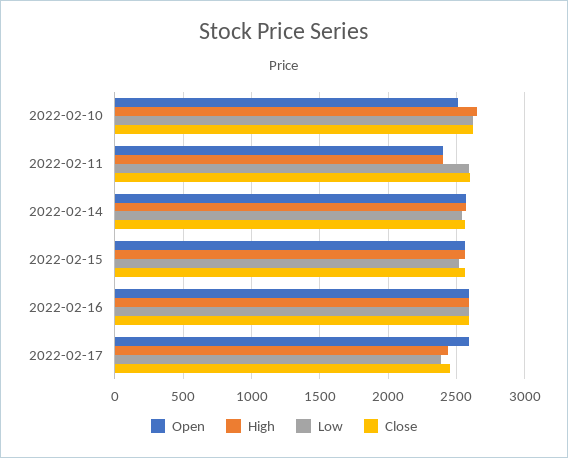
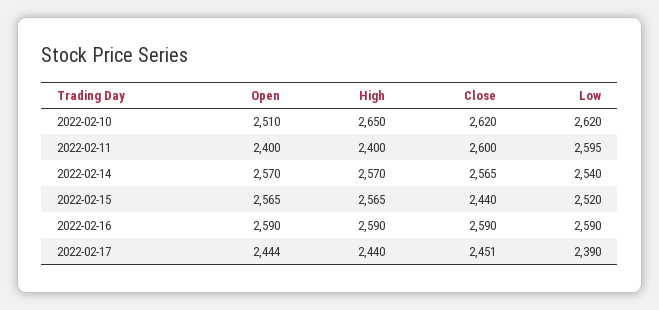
  {
    "Open": {
      "2022-02-10": 2510,
      "2022-02-11": 2400,
      "2022-02-14": 2570,
      "2022-02-15": 2565,
      "2022-02-16": 2590,
-     "2022-02-17": 2600
+     "2022-02-17": 2444
    },
    "High": {
      "2022-02-10": 2650,
      "2022-02-11": 2400,
      "2022-02-14": 2570,
      "2022-02-15": 2565,
      "2022-02-16": 2590,
      "2022-02-17": 2440
    },
    "Low": {
      "2022-02-10": 2620,
      "2022-02-11": 2595,
      "2022-02-14": 2540,
      "2022-02-15": 2520,
      "2022-02-16": 2590,
      "2022-02-17": 2390
    },
    "Close": {
      "2022-02-10": 2620,
      "2022-02-11": 2600,
      "2022-02-14": 2565,
-     "2022-02-15": 2550,
+     "2022-02-15": 2440,
      "2022-02-16": 2590,
      "2022-02-17": 2451
    }
  }

